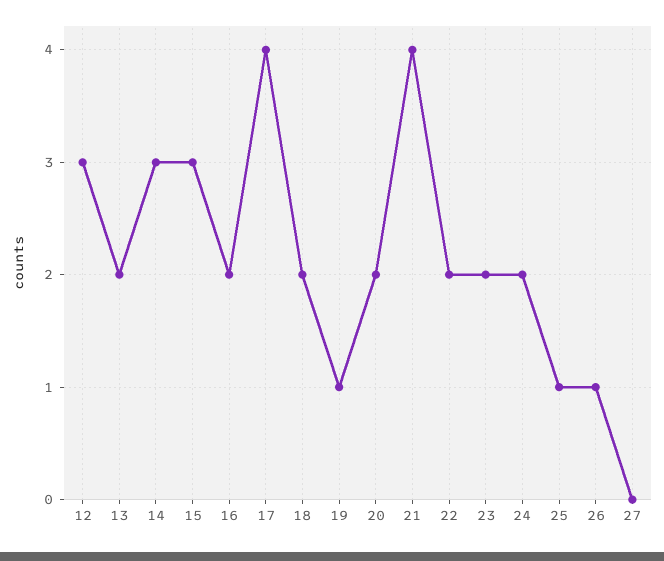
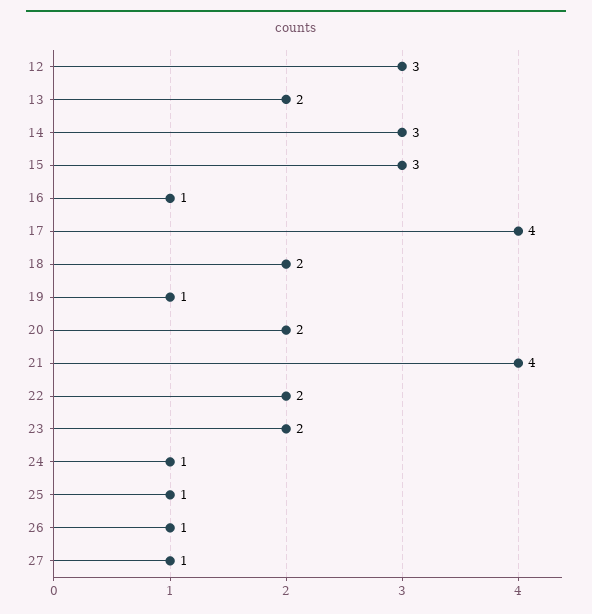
  {
    "12": 3,
    "13": 2,
    "14": 3,
    "15": 3,
-   "16": 2,
+   "16": 1,
    "17": 4,
    "18": 2,
    "19": 1,
    "20": 2,
    "21": 4,
    "22": 2,
    "23": 2,
-   "24": 2,
+   "24": 1,
    "25": 1,
    "26": 1,
-   "27": 0
+   "27": 1
  }

